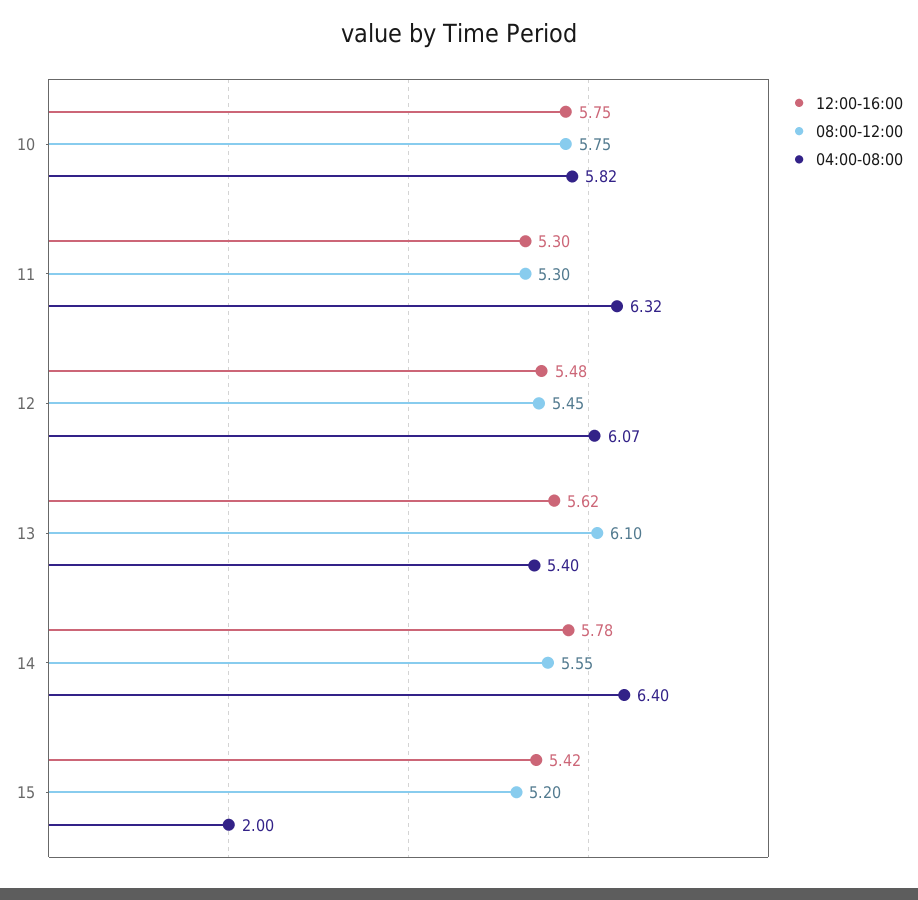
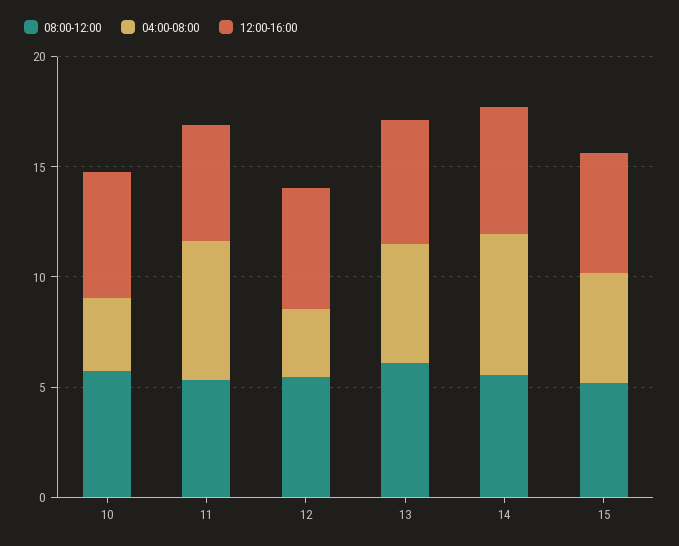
  {
    "12:00-16:00": {
      "10": 5.75,
      "11": 5.3,
      "12": 5.48,
      "13": 5.62,
      "14": 5.78,
      "15": 5.42
    },
    "08:00-12:00": {
      "10": 5.75,
      "11": 5.3,
      "12": 5.45,
      "13": 6.1,
      "14": 5.55,
      "15": 5.2
    },
    "04:00-08:00": {
-     "10": 5.82,
+     "10": 3,
      "11": 6.32,
-     "12": 6.07,
+     "12": 3,
      "13": 5.4,
      "14": 6.4,
-     "15": 2
+     "15": 5
    }
  }

